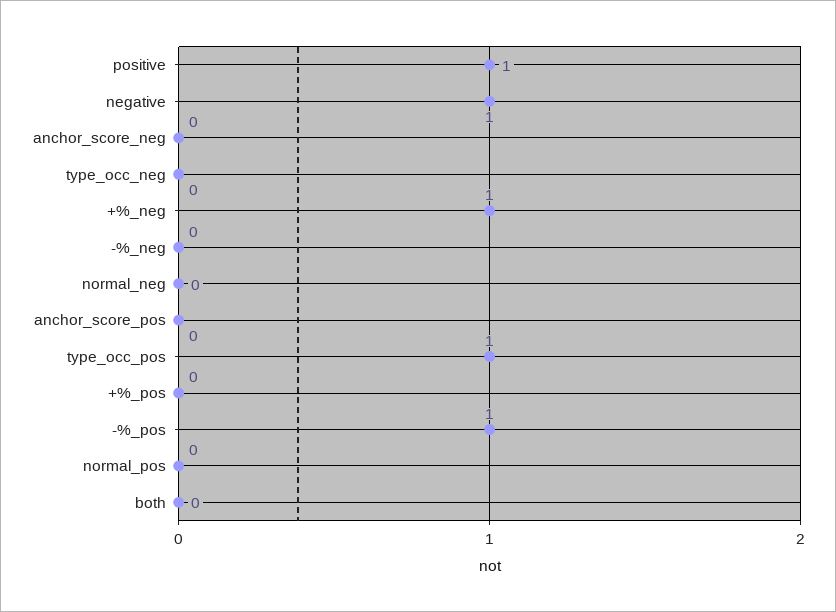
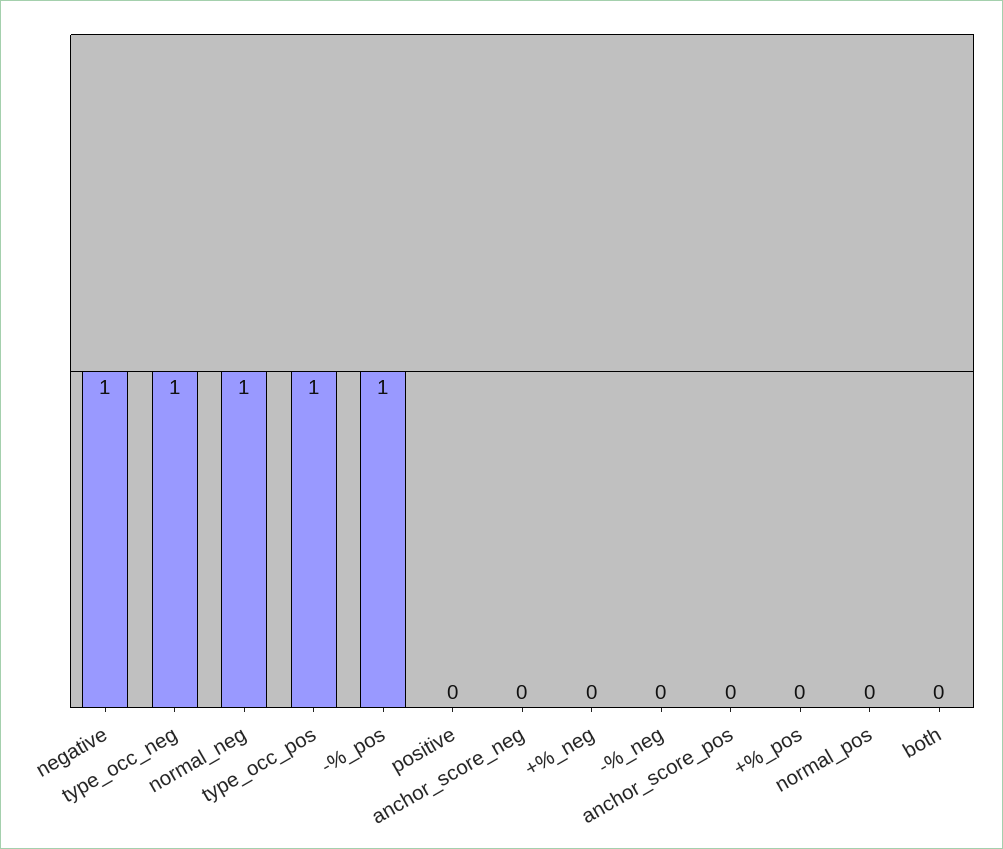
  {
-   "positive": 1,
+   "positive": 0,
    "negative": 1,
    "anchor_score_neg": 0,
-   "type_occ_neg": 0,
+   "type_occ_neg": 1,
-   "+%_neg": 1,
+   "+%_neg": 0,
    "-%_neg": 0,
-   "normal_neg": 0,
+   "normal_neg": 1,
    "anchor_score_pos": 0,
    "type_occ_pos": 1,
    "+%_pos": 0,
    "-%_pos": 1,
    "normal_pos": 0,
    "both": 0
  }

